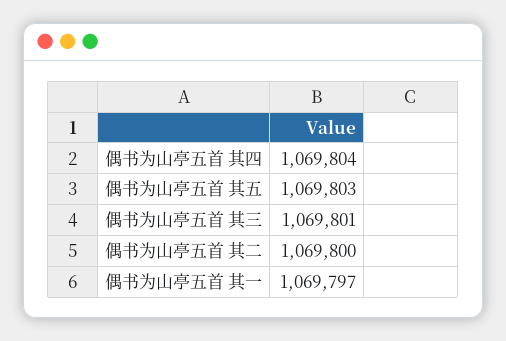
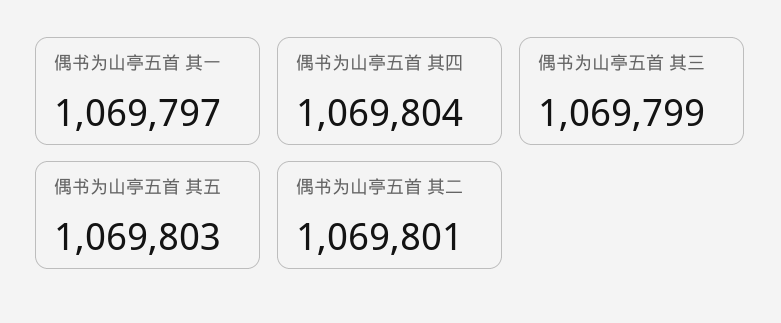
  {
    "偶书为山亭五首 其四": 1069804,
    "偶书为山亭五首 其五": 1069803,
-   "偶书为山亭五首 其三": 1069801,
+   "偶书为山亭五首 其三": 1069799,
-   "偶书为山亭五首 其二": 1069800,
+   "偶书为山亭五首 其二": 1069801,
    "偶书为山亭五首 其一": 1069797
  }

